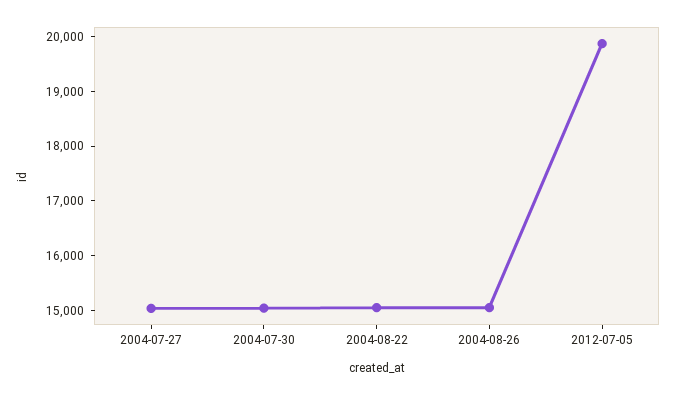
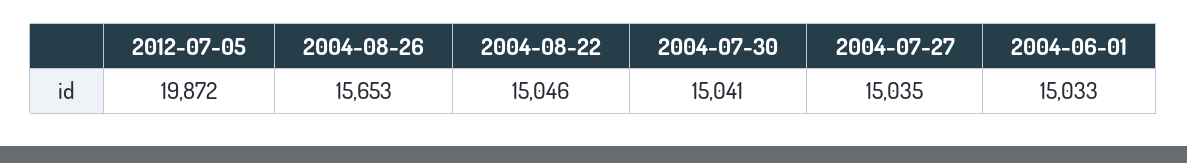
  {
    "2004-07-27": 15035,
    "2004-07-30": 15041,
    "2004-08-22": 15046,
-   "2004-08-26": 15000,
+   "2004-08-26": 15653,
-   "2012-07-05": 19872
+   "2012-07-05": 19872,
+   "2004-06-01": 15033
  }

